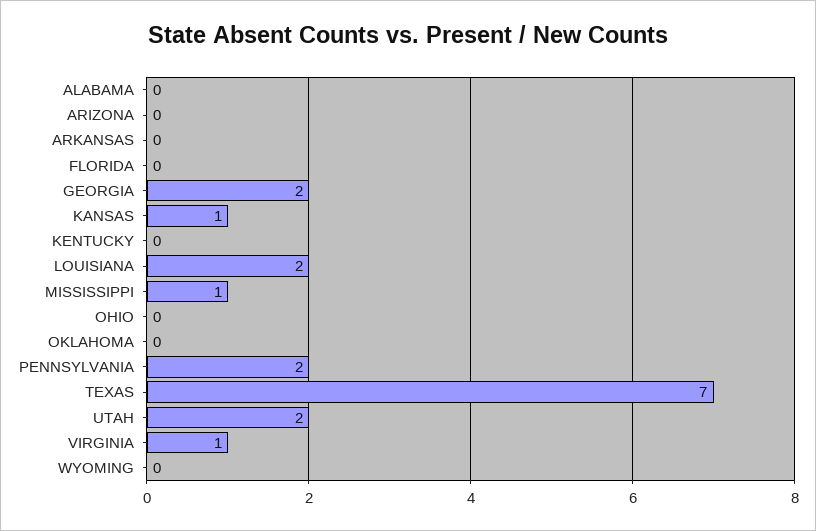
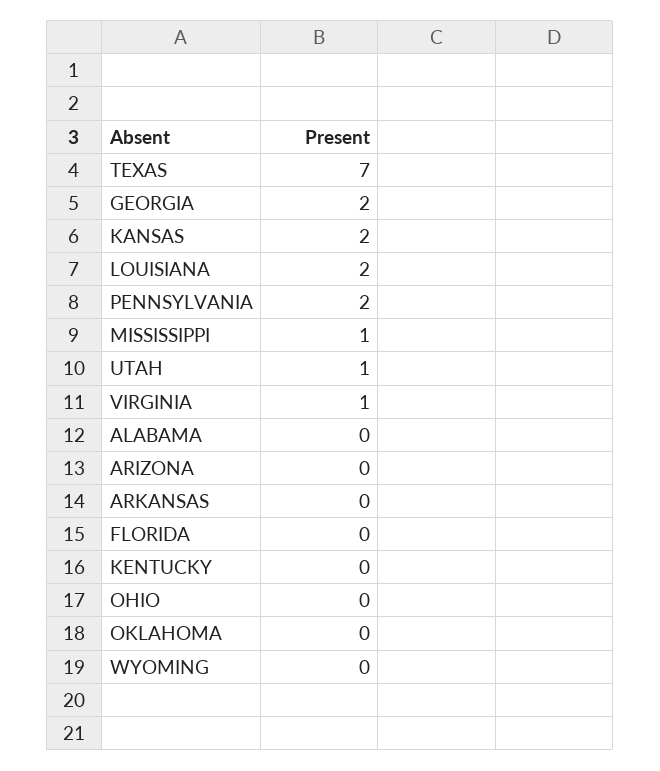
  {
    "ALABAMA": 0,
    "ARIZONA": 0,
    "ARKANSAS": 0,
    "FLORIDA": 0,
    "GEORGIA": 2,
-   "KANSAS": 1,
+   "KANSAS": 2,
    "KENTUCKY": 0,
    "LOUISIANA": 2,
    "MISSISSIPPI": 1,
    "OHIO": 0,
    "OKLAHOMA": 0,
    "PENNSYLVANIA": 2,
    "TEXAS": 7,
-   "UTAH": 2,
+   "UTAH": 1,
    "VIRGINIA": 1,
    "WYOMING": 0
  }

